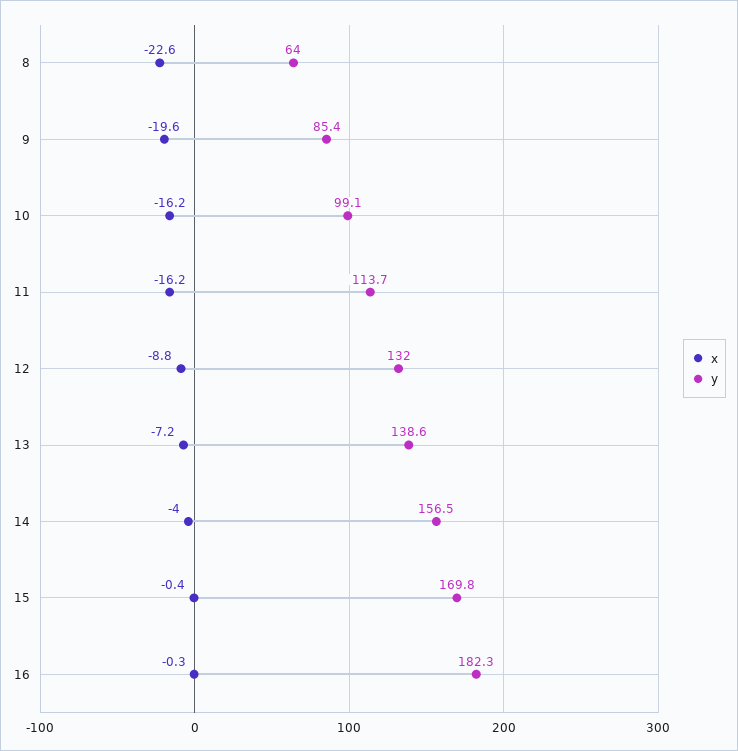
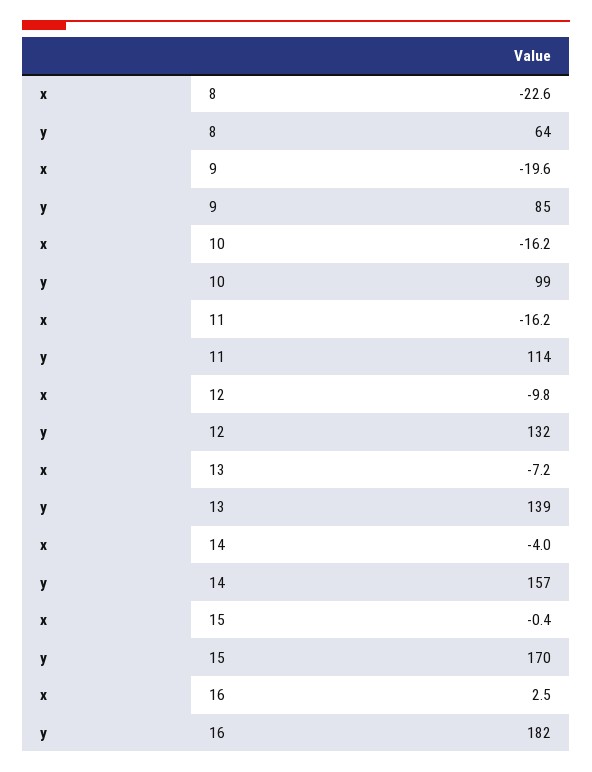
  {
    "x": {
      "8": -22.6,
      "9": -19.6,
      "10": -16.2,
      "11": -16.2,
-     "12": -8.8,
+     "12": -9.8,
      "13": -7.2,
      "14": -4,
      "15": -0.4,
-     "16": -0.3
+     "16": 2.5
    },
    "y": {
      "8": 64,
      "9": 85.4,
      "10": 99.1,
      "11": 113.7,
      "12": 132,
      "13": 138.6,
      "14": 156.5,
      "15": 169.8,
      "16": 182.3
    }
  }

